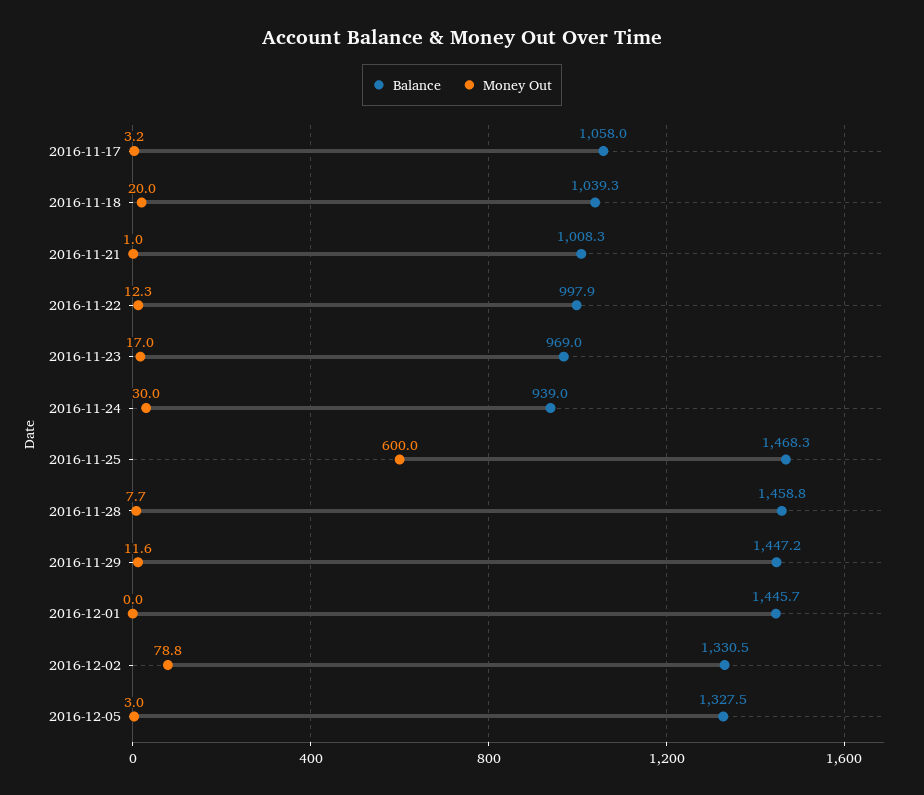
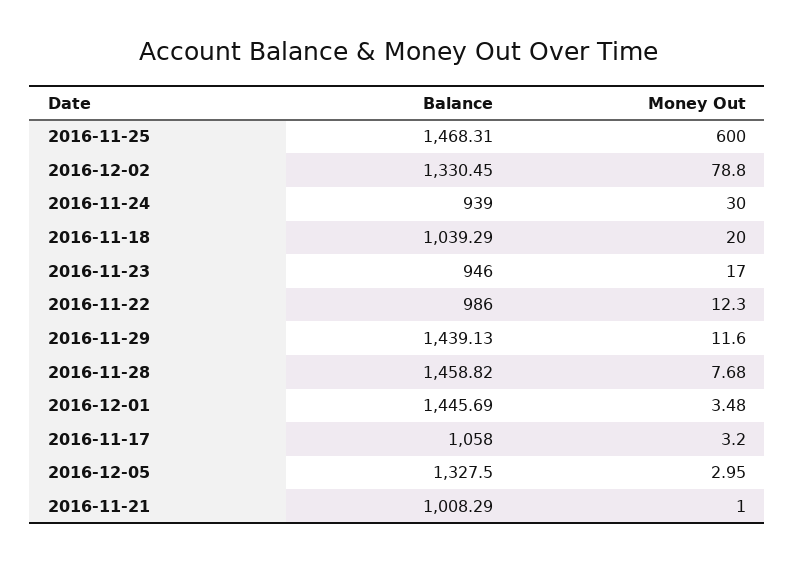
  {
    "Balance": {
      "2016-11-17": 1058,
      "2016-11-18": 1039.29,
      "2016-11-21": 1008.29,
-     "2016-11-22": 997.9,
+     "2016-11-22": 986,
-     "2016-11-23": 969,
+     "2016-11-23": 946,
      "2016-11-24": 939,
      "2016-11-25": 1468.31,
      "2016-11-28": 1458.82,
-     "2016-11-29": 1447.2,
+     "2016-11-29": 1439.13,
      "2016-12-01": 1445.69,
      "2016-12-02": 1330.45,
      "2016-12-05": 1327.5
    },
    "Money Out": {
      "2016-11-17": 3.2,
      "2016-11-18": 20,
      "2016-11-21": 1,
      "2016-11-22": 12.3,
      "2016-11-23": 17,
      "2016-11-24": 30,
      "2016-11-25": 600,
      "2016-11-28": 7.68,
      "2016-11-29": 11.6,
-     "2016-12-01": 0,
+     "2016-12-01": 3.48,
      "2016-12-02": 78.8,
      "2016-12-05": 2.95
    }
  }

